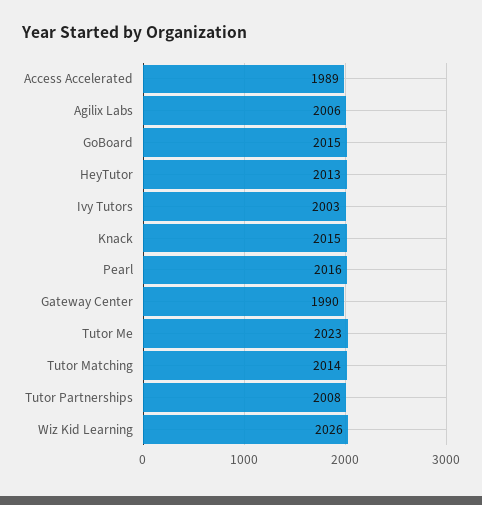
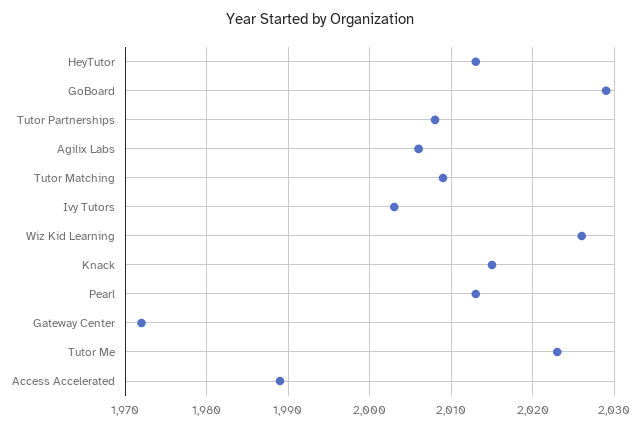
  {
    "Access Accelerated": 1989,
    "Agilix Labs": 2006,
-   "GoBoard": 2015,
+   "GoBoard": 2029,
    "HeyTutor": 2013,
    "Ivy Tutors": 2003,
    "Knack": 2015,
-   "Pearl": 2016,
+   "Pearl": 2013,
-   "Gateway Center": 1990,
+   "Gateway Center": 1972,
    "Tutor Me": 2023,
-   "Tutor Matching": 2014,
+   "Tutor Matching": 2009,
    "Tutor Partnerships": 2008,
    "Wiz Kid Learning": 2026
  }

